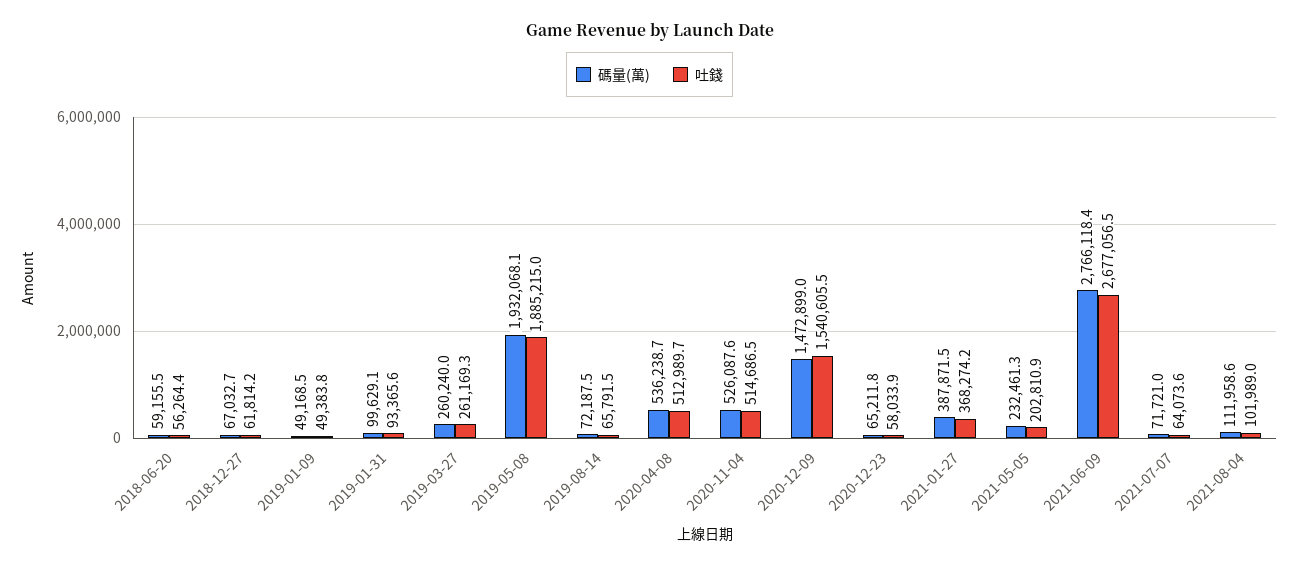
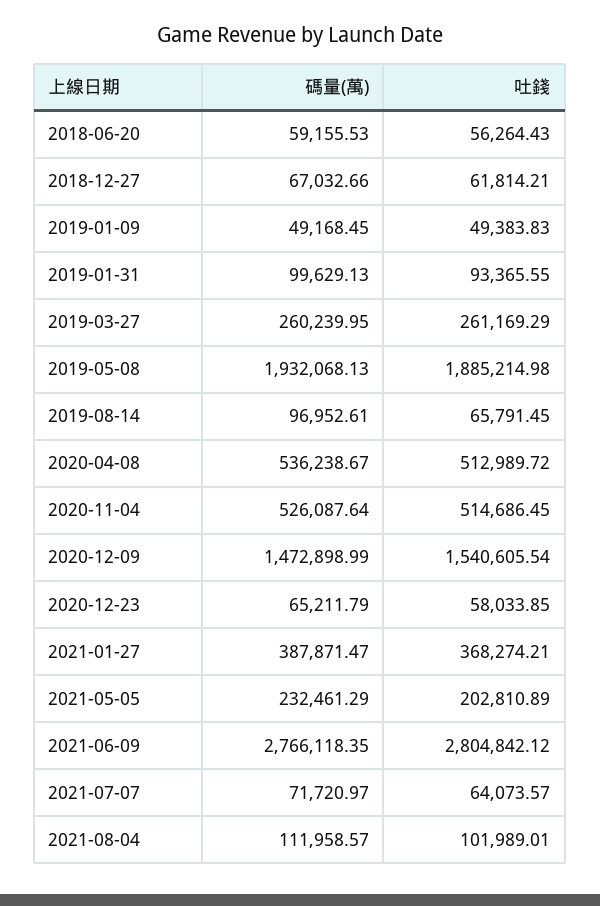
  {
    "碼量(萬)": {
      "2018-06-20": 59155.53,
      "2018-12-27": 67032.66,
      "2019-01-09": 49168.45,
      "2019-01-31": 99629.13,
      "2019-03-27": 260239.95,
      "2019-05-08": 1932068.13,
-     "2019-08-14": 72187.5,
+     "2019-08-14": 96952.61,
      "2020-04-08": 536238.67,
      "2020-11-04": 526087.64,
      "2020-12-09": 1472898.99,
      "2020-12-23": 65211.79,
      "2021-01-27": 387871.47,
      "2021-05-05": 232461.29,
      "2021-06-09": 2766118.35,
      "2021-07-07": 71720.97,
      "2021-08-04": 111958.57
    },
    "吐錢": {
      "2018-06-20": 56264.43,
      "2018-12-27": 61814.21,
      "2019-01-09": 49383.83,
      "2019-01-31": 93365.55,
      "2019-03-27": 261169.29,
      "2019-05-08": 1885214.98,
      "2019-08-14": 65791.45,
      "2020-04-08": 512989.72,
      "2020-11-04": 514686.45,
      "2020-12-09": 1540605.54,
      "2020-12-23": 58033.85,
      "2021-01-27": 368274.21,
      "2021-05-05": 202810.89,
-     "2021-06-09": 2677056.5,
+     "2021-06-09": 2804842.12,
      "2021-07-07": 64073.57,
      "2021-08-04": 101989.01
    }
  }

